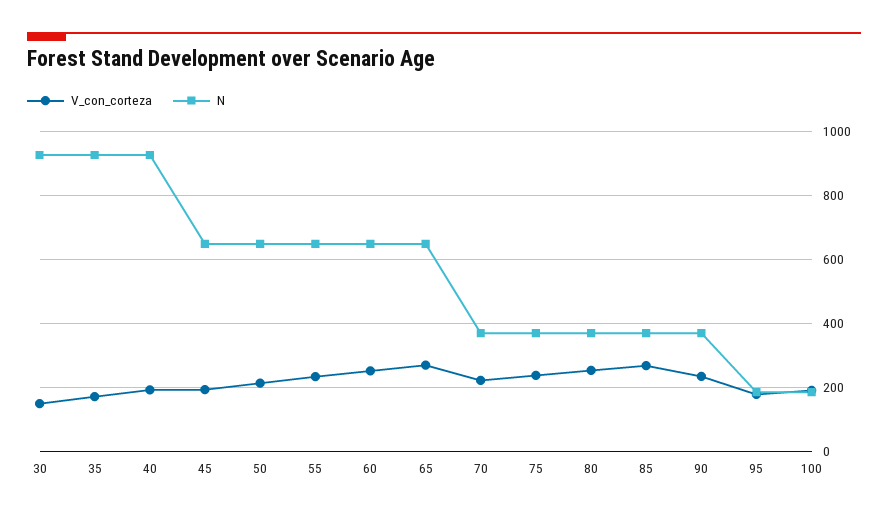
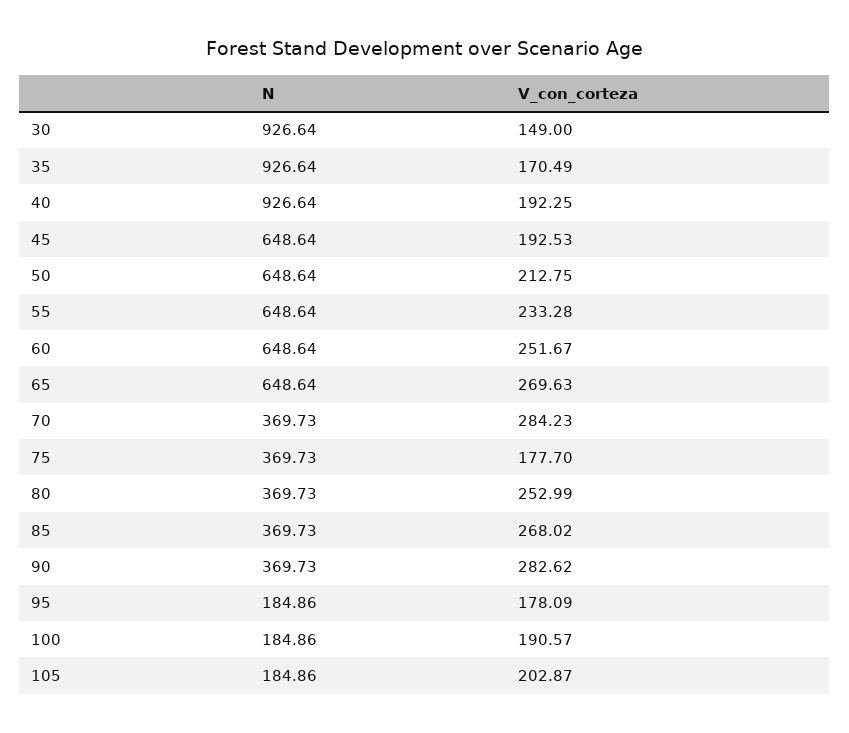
  {
    "V_con_corteza": {
      "30": 149,
      "35": 170.49,
      "40": 192.25,
      "45": 192.53,
      "50": 212.75,
      "55": 233.28,
      "60": 251.67,
      "65": 269.63,
-     "70": 220,
+     "70": 284.23,
-     "75": 240,
+     "75": 177.7,
      "80": 252.99,
      "85": 268.02,
-     "90": 240,
+     "90": 282.62,
      "95": 178.09,
-     "100": 190.57
+     "100": 190.57,
+     "105": 202.87
    },
    "N": {
      "30": 926.64,
      "35": 926.64,
      "40": 926.64,
      "45": 648.64,
      "50": 648.64,
      "55": 648.64,
      "60": 648.64,
      "65": 648.64,
      "70": 369.73,
      "75": 369.73,
      "80": 369.73,
      "85": 369.73,
      "90": 369.73,
      "95": 184.86,
-     "100": 184.86
+     "100": 184.86,
+     "105": 184.86
    }
  }

